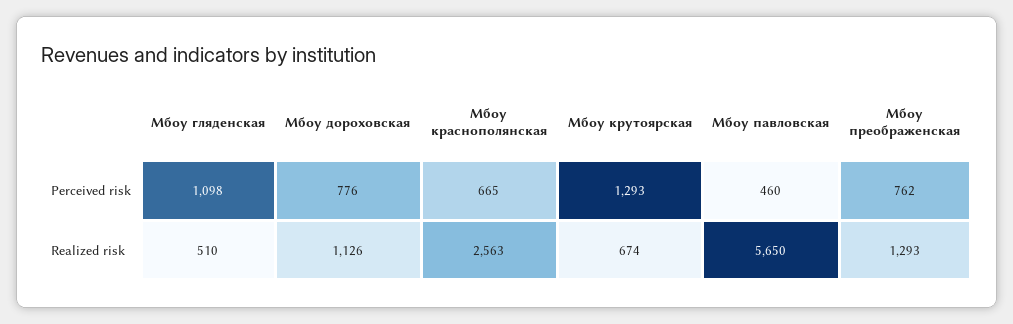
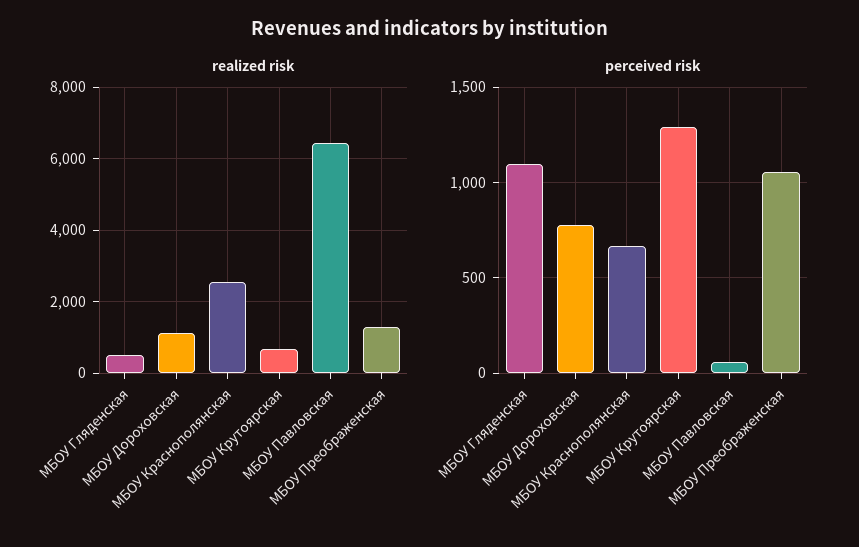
  {
    "Perceived risk": {
      "Мбоу гляденская": 1098,
      "Мбоу дороховская": 776,
      "Мбоу краснополянская": 665,
      "Мбоу крутоярская": 1293,
-     "Мбоу павловская": 460,
+     "Мбоу павловская": 50,
-     "Мбоу преображенская": 762
+     "Мбоу преображенская": 1050
    },
    "Realized risk": {
      "Мбоу гляденская": 510,
      "Мбоу дороховская": 1126,
      "Мбоу краснополянская": 2563,
      "Мбоу крутоярская": 674,
-     "Мбоу павловская": 5650,
+     "Мбоу павловская": 6400,
      "Мбоу преображенская": 1293
    }
  }

